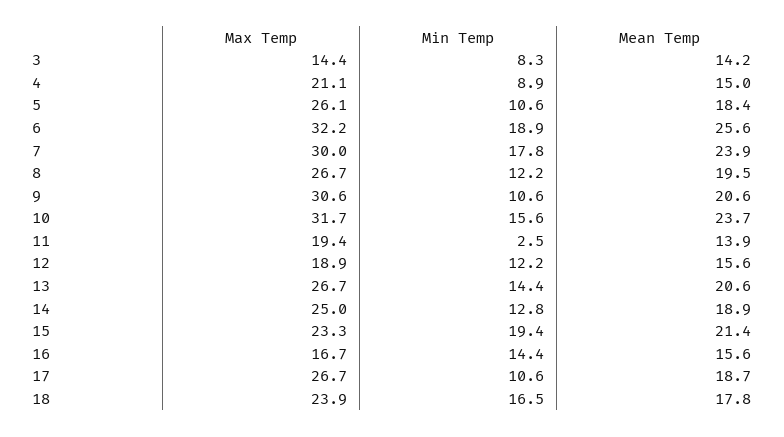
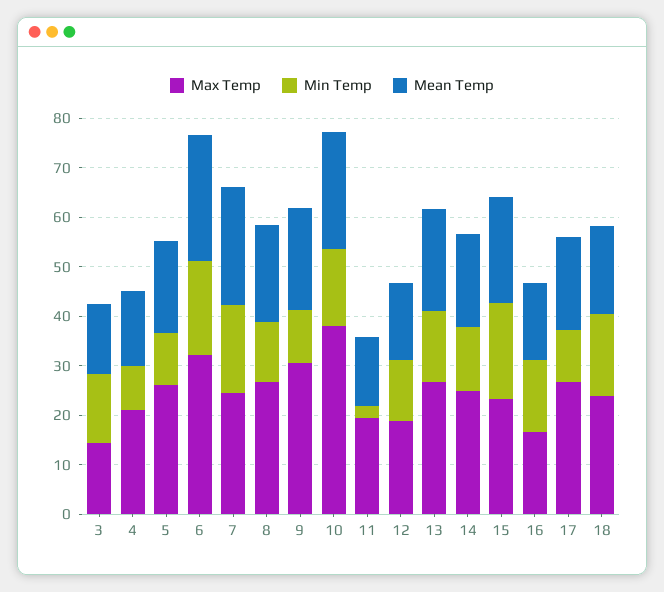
  {
    "Max Temp": {
      "3": 14.4,
      "4": 21.1,
      "5": 26.1,
      "6": 32.2,
-     "7": 30,
+     "7": 24,
      "8": 26.7,
      "9": 30.6,
-     "10": 31.7,
+     "10": 38,
      "11": 19.4,
      "12": 18.9,
      "13": 26.7,
      "14": 25,
      "15": 23.3,
      "16": 16.7,
      "17": 26.7,
      "18": 23.9
    },
    "Min Temp": {
-     "3": 8.3,
+     "3": 14,
      "4": 8.9,
      "5": 10.6,
      "6": 18.9,
      "7": 17.8,
      "8": 12.2,
      "9": 10.6,
      "10": 15.6,
      "11": 2.5,
      "12": 12.2,
      "13": 14.4,
      "14": 12.8,
      "15": 19.4,
      "16": 14.4,
      "17": 10.6,
      "18": 16.5
    },
    "Mean Temp": {
      "3": 14.2,
      "4": 15,
      "5": 18.4,
      "6": 25.6,
      "7": 23.9,
      "8": 19.5,
      "9": 20.6,
      "10": 23.7,
      "11": 13.9,
      "12": 15.6,
      "13": 20.6,
      "14": 18.9,
      "15": 21.4,
      "16": 15.6,
      "17": 18.7,
      "18": 17.8
    }
  }

